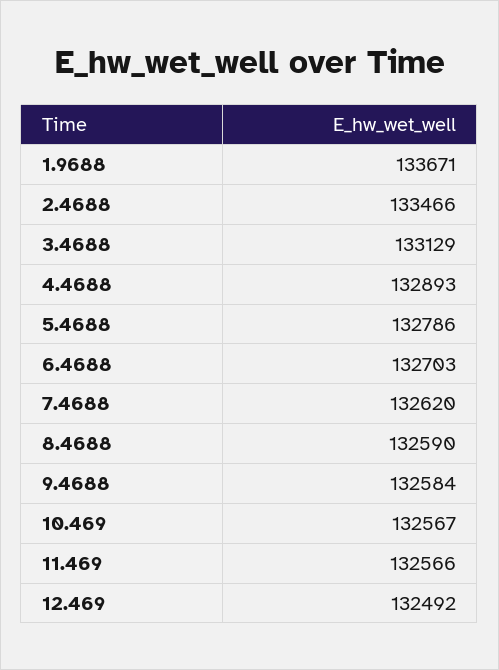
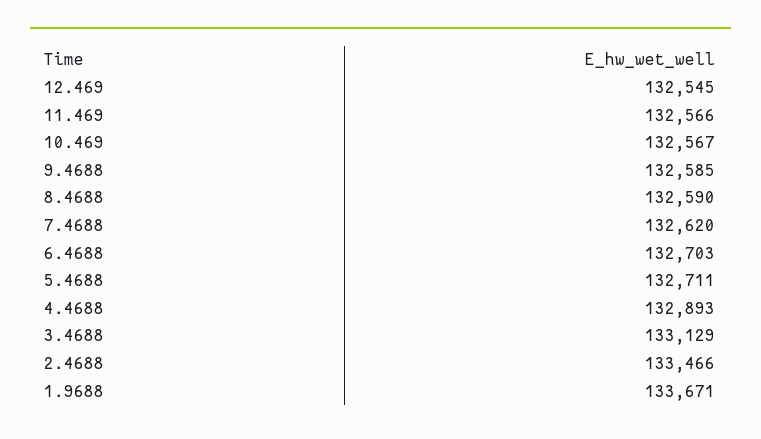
  {
    "1.9688": 133671,
    "2.4688": 133466,
    "3.4688": 133129,
    "4.4688": 132893,
-   "5.4688": 132786,
+   "5.4688": 132711,
    "6.4688": 132703,
    "7.4688": 132620,
    "8.4688": 132590,
-   "9.4688": 132584,
+   "9.4688": 132585,
    "10.469": 132567,
    "11.469": 132566,
-   "12.469": 132492
+   "12.469": 132545
  }

